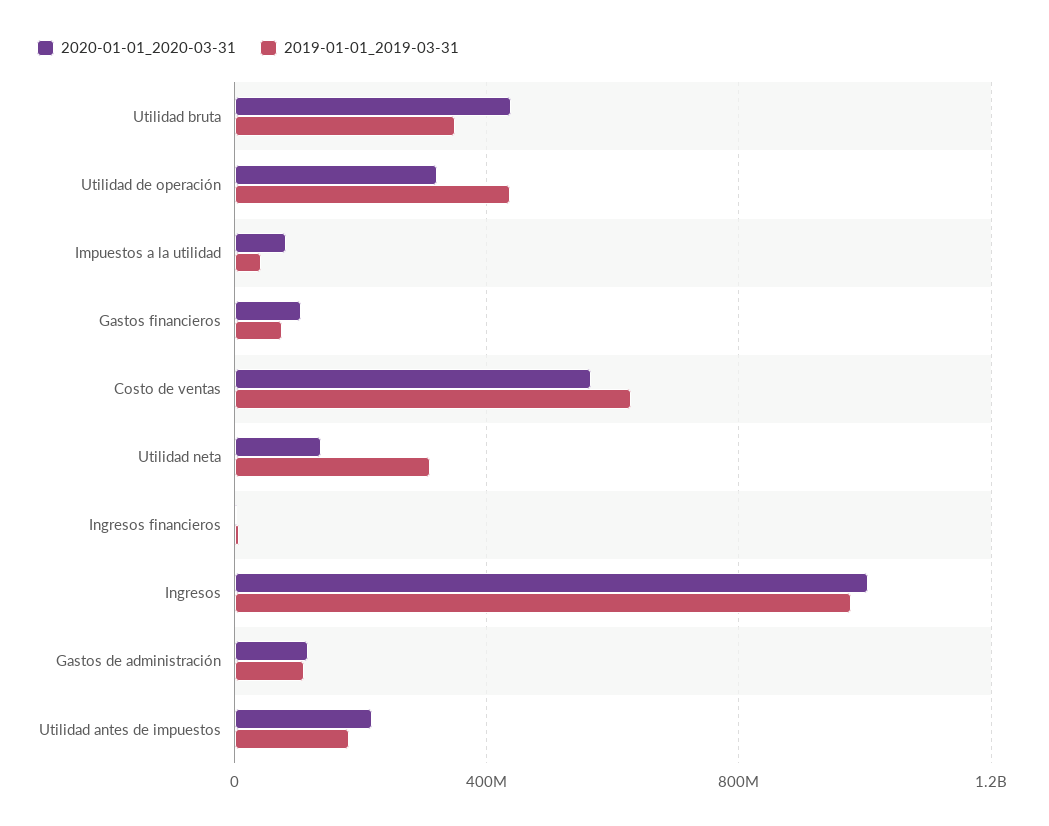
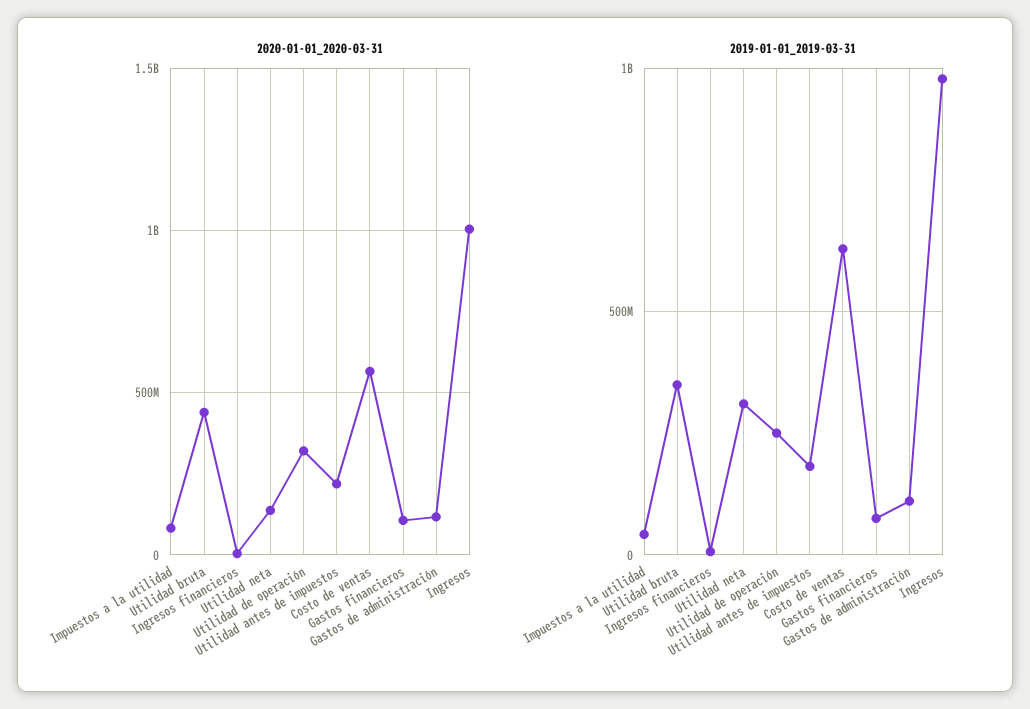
  {
    "2020-01-01_2020-03-31": {
      "Utilidad bruta": 450000000,
      "Utilidad de operación": 300000000,
      "Impuestos a la utilidad": 100000000,
      "Gastos financieros": 100000000,
      "Costo de ventas": 550000000,
      "Utilidad neta": 150000000,
      "Ingresos financieros": 0,
      "Ingresos": 1000000000,
      "Gastos de administración": 100000000,
      "Utilidad antes de impuestos": 200000000
    },
    "2019-01-01_2019-03-31": {
      "Utilidad bruta": 350000000,
-     "Utilidad de operación": 450000000,
+     "Utilidad de operación": 250000000,
      "Impuestos a la utilidad": 50000000,
      "Gastos financieros": 50000000,
      "Costo de ventas": 650000000,
      "Utilidad neta": 300000000,
      "Ingresos financieros": 0,
      "Ingresos": 1000000000,
      "Gastos de administración": 100000000,
      "Utilidad antes de impuestos": 200000000
    }
  }

